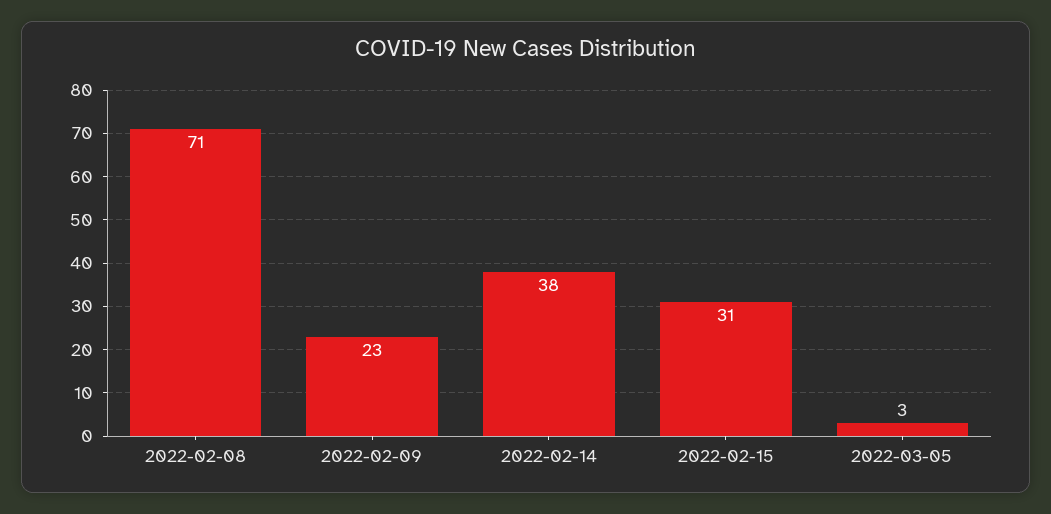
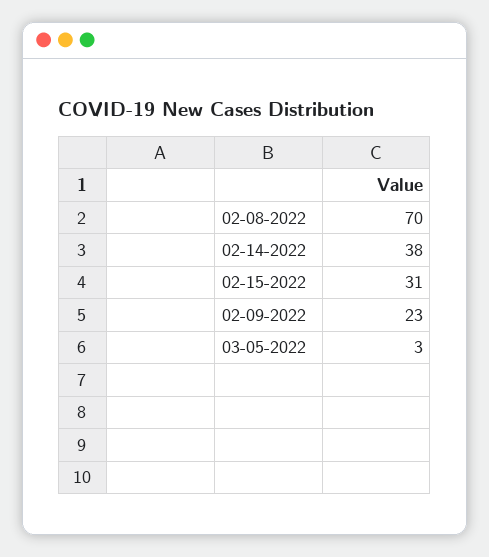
  {
-   "2022-02-08": 71,
+   "2022-02-08": 70,
    "2022-02-09": 23,
    "2022-02-14": 38,
    "2022-02-15": 31,
    "2022-03-05": 3
  }

